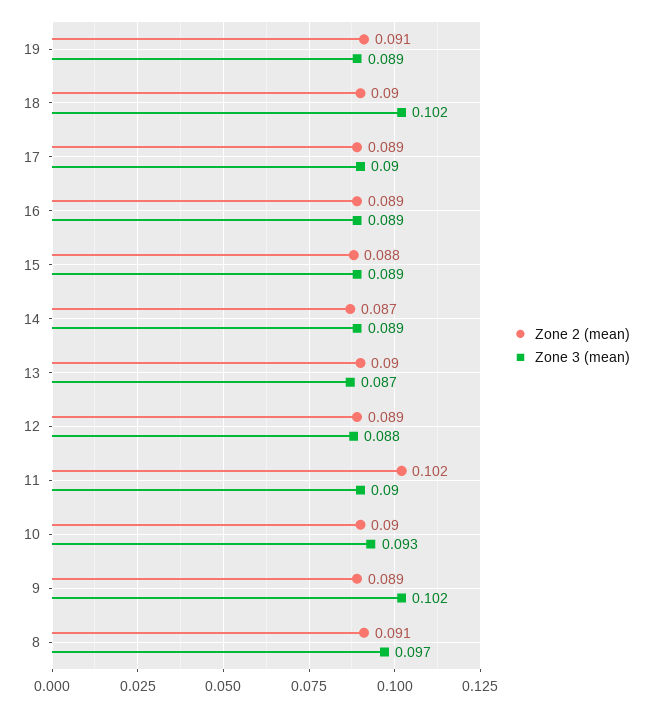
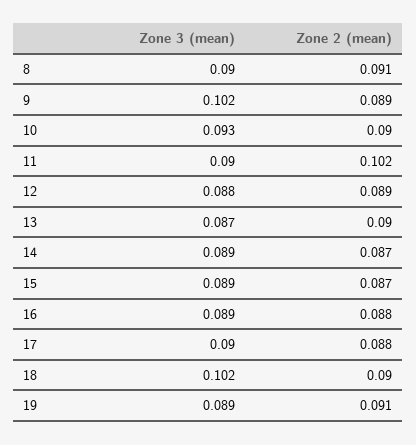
  {
    "Zone 2 (mean)": {
      "19": 0.091,
      "18": 0.09,
-     "17": 0.089,
+     "17": 0.088,
-     "16": 0.089,
+     "16": 0.088,
-     "15": 0.088,
+     "15": 0.087,
      "14": 0.087,
      "13": 0.09,
      "12": 0.089,
      "11": 0.102,
      "10": 0.09,
      "9": 0.089,
      "8": 0.091
    },
    "Zone 3 (mean)": {
      "19": 0.089,
      "18": 0.102,
      "17": 0.09,
      "16": 0.089,
      "15": 0.089,
      "14": 0.089,
      "13": 0.087,
      "12": 0.088,
      "11": 0.09,
      "10": 0.093,
      "9": 0.102,
-     "8": 0.097
+     "8": 0.09
    }
  }

